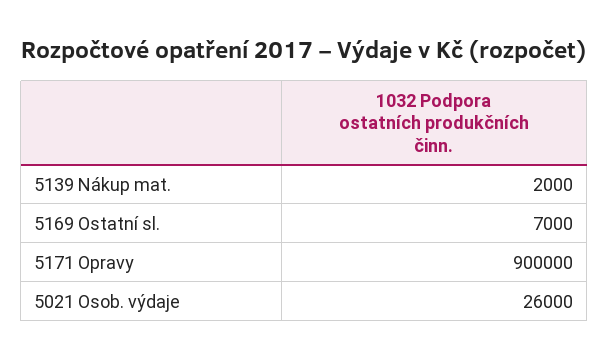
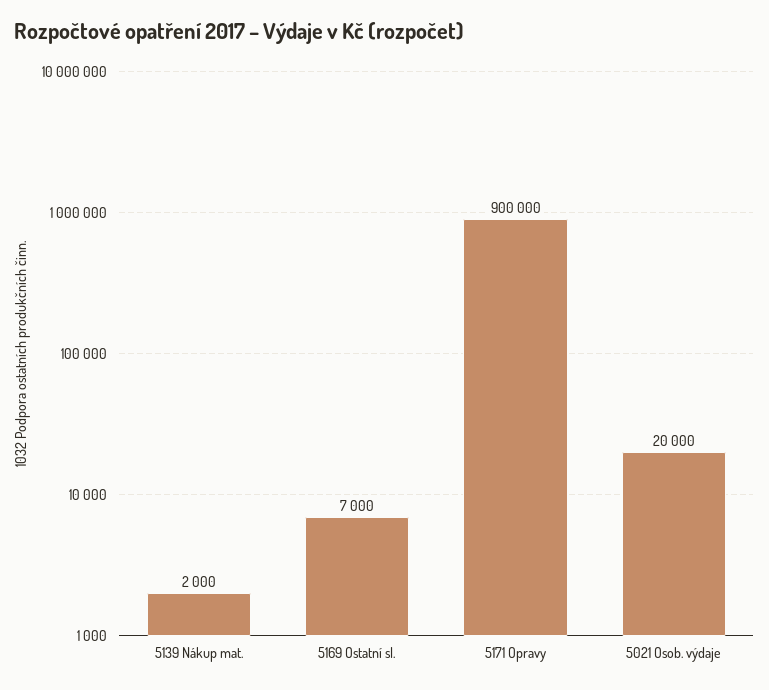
  {
    "5139 Nákup mat.": 2000,
    "5169 Ostatní sl.": 7000,
    "5171 Opravy": 900000,
-   "5021 Osob. výdaje": 26000
+   "5021 Osob. výdaje": 20000
  }

